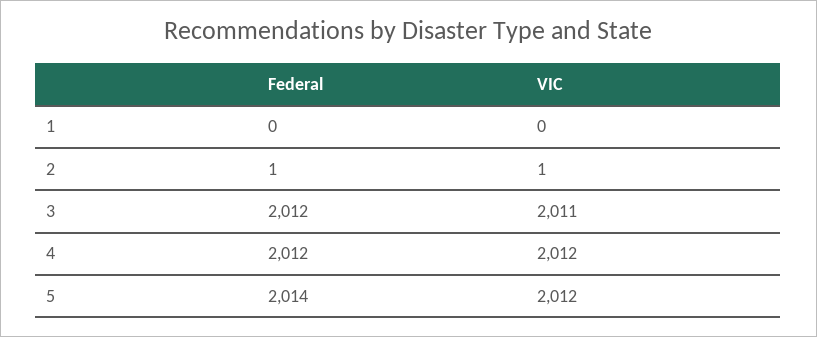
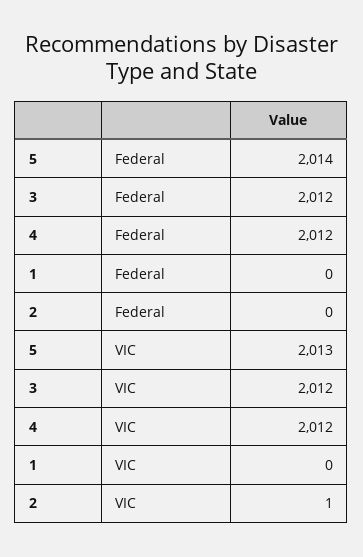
  {
    "Federal": {
      "1": 0,
-     "2": 1,
+     "2": 0,
      "3": 2012,
      "4": 2012,
      "5": 2014
    },
    "VIC": {
      "1": 0,
      "2": 1,
-     "3": 2011,
+     "3": 2012,
      "4": 2012,
-     "5": 2012
+     "5": 2013
    }
  }

